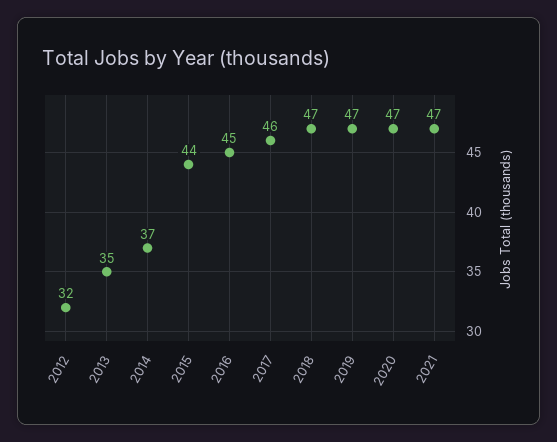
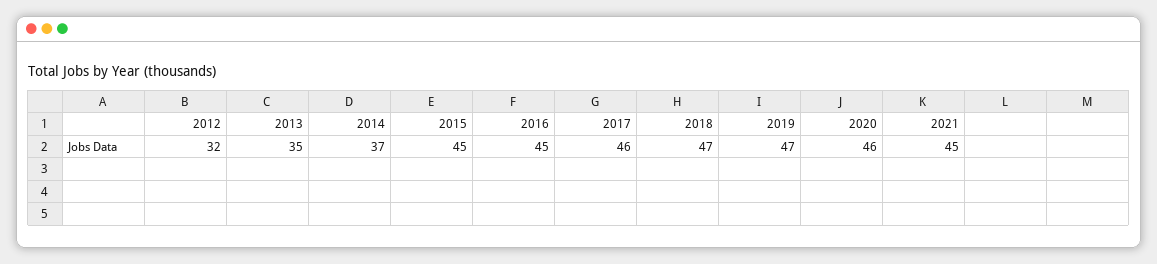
  {
    "2012": 32,
    "2013": 35,
    "2014": 37,
-   "2015": 44,
+   "2015": 45,
    "2016": 45,
    "2017": 46,
    "2018": 47,
    "2019": 47,
-   "2020": 47,
+   "2020": 46,
-   "2021": 47
+   "2021": 45
  }

